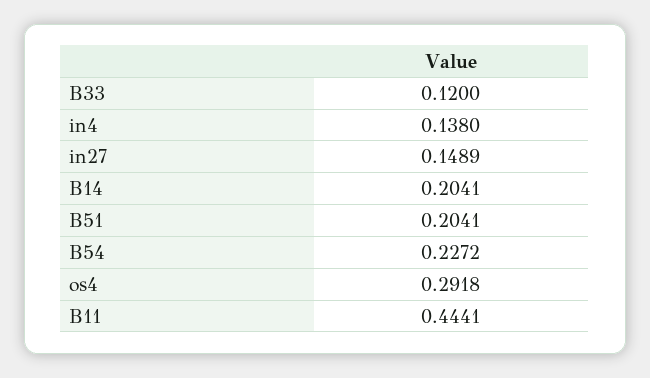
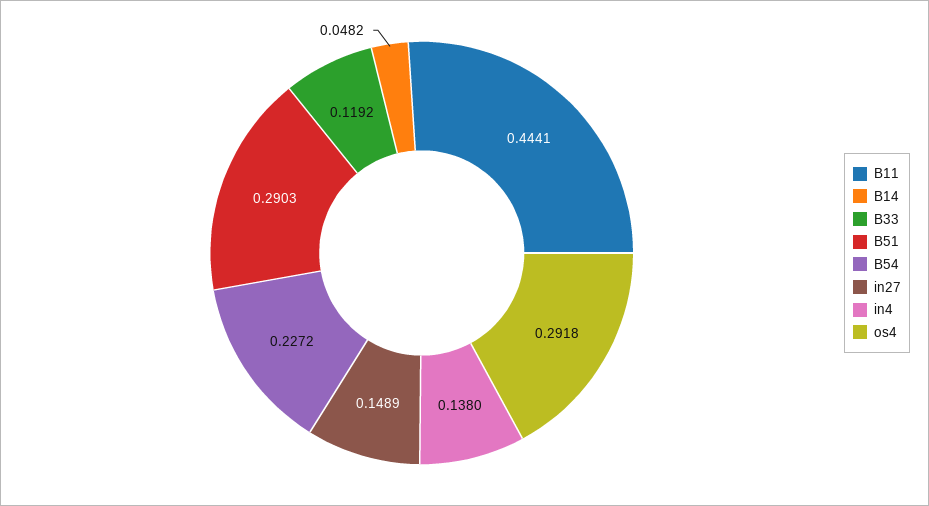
  {
-   "B33": 0.12,
+   "B33": 0.1192,
    "in4": 0.138,
    "in27": 0.1489,
-   "B14": 0.2041,
+   "B14": 0.0482,
-   "B51": 0.2041,
+   "B51": 0.2903,
    "B54": 0.2272,
    "os4": 0.2918,
    "B11": 0.4441
  }

